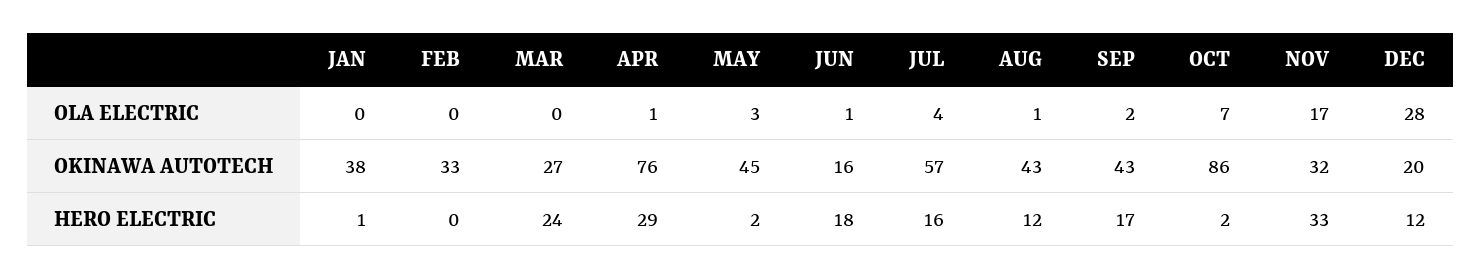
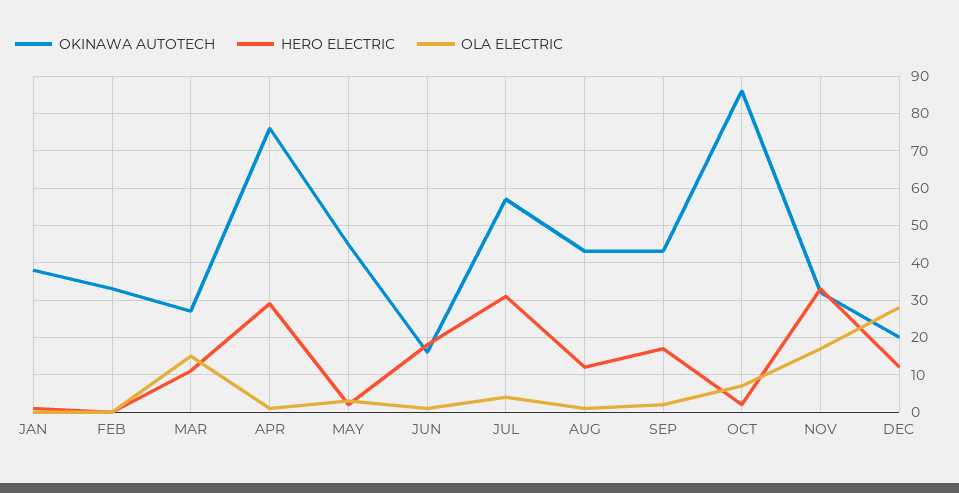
  {
    "OLA ELECTRIC": {
      "JAN": 0,
      "FEB": 0,
-     "MAR": 0,
+     "MAR": 15,
      "APR": 1,
      "MAY": 3,
      "JUN": 1,
      "JUL": 4,
      "AUG": 1,
      "SEP": 2,
      "OCT": 7,
      "NOV": 17,
      "DEC": 28
    },
    "OKINAWA AUTOTECH": {
      "JAN": 38,
      "FEB": 33,
      "MAR": 27,
      "APR": 76,
      "MAY": 45,
      "JUN": 16,
      "JUL": 57,
      "AUG": 43,
      "SEP": 43,
      "OCT": 86,
      "NOV": 32,
      "DEC": 20
    },
    "HERO ELECTRIC": {
      "JAN": 1,
      "FEB": 0,
-     "MAR": 24,
+     "MAR": 10,
      "APR": 29,
      "MAY": 2,
      "JUN": 18,
-     "JUL": 16,
+     "JUL": 30,
      "AUG": 12,
      "SEP": 17,
      "OCT": 2,
      "NOV": 33,
      "DEC": 12
    }
  }

